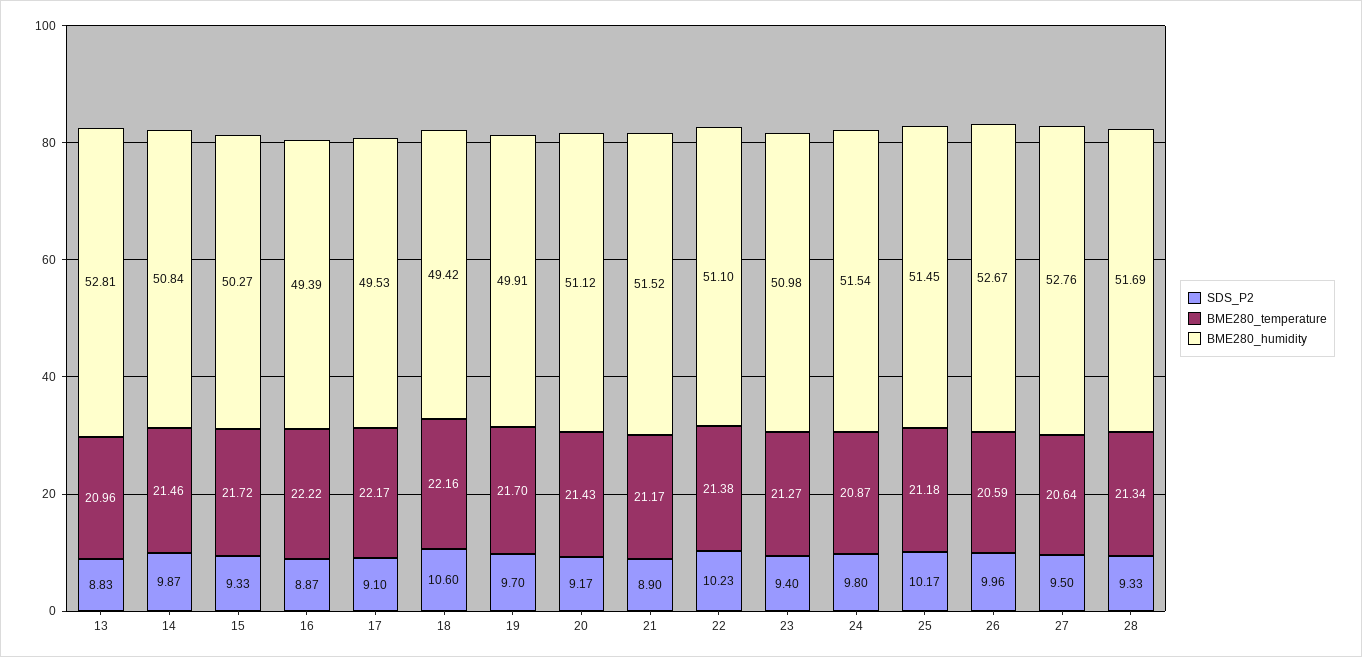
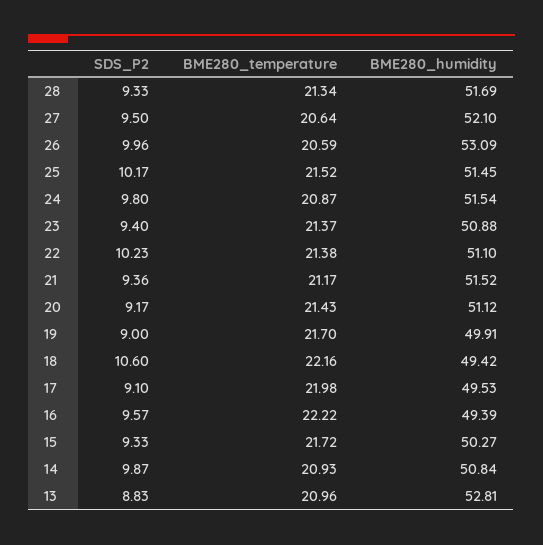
  {
    "SDS_P2": {
      "13": 8.83,
      "14": 9.87,
      "15": 9.33,
-     "16": 8.87,
+     "16": 9.57,
      "17": 9.1,
      "18": 10.6,
-     "19": 9.7,
+     "19": 9,
      "20": 9.17,
-     "21": 8.9,
+     "21": 9.36,
      "22": 10.23,
      "23": 9.4,
      "24": 9.8,
      "25": 10.17,
      "26": 9.96,
      "27": 9.5,
      "28": 9.33
    },
    "BME280_temperature": {
      "13": 20.96,
-     "14": 21.46,
+     "14": 20.93,
      "15": 21.72,
      "16": 22.22,
-     "17": 22.17,
+     "17": 21.98,
      "18": 22.16,
      "19": 21.7,
      "20": 21.43,
      "21": 21.17,
      "22": 21.38,
-     "23": 21.27,
+     "23": 21.37,
      "24": 20.87,
-     "25": 21.18,
+     "25": 21.52,
      "26": 20.59,
      "27": 20.64,
      "28": 21.34
    },
    "BME280_humidity": {
      "13": 52.81,
      "14": 50.84,
      "15": 50.27,
      "16": 49.39,
      "17": 49.53,
      "18": 49.42,
      "19": 49.91,
      "20": 51.12,
      "21": 51.52,
      "22": 51.1,
-     "23": 50.98,
+     "23": 50.88,
      "24": 51.54,
      "25": 51.45,
-     "26": 52.67,
+     "26": 53.09,
-     "27": 52.76,
+     "27": 52.1,
      "28": 51.69
    }
  }

